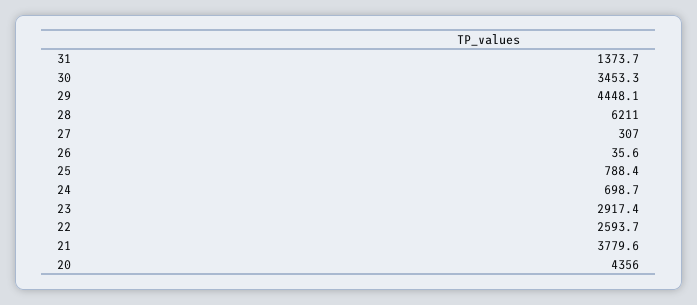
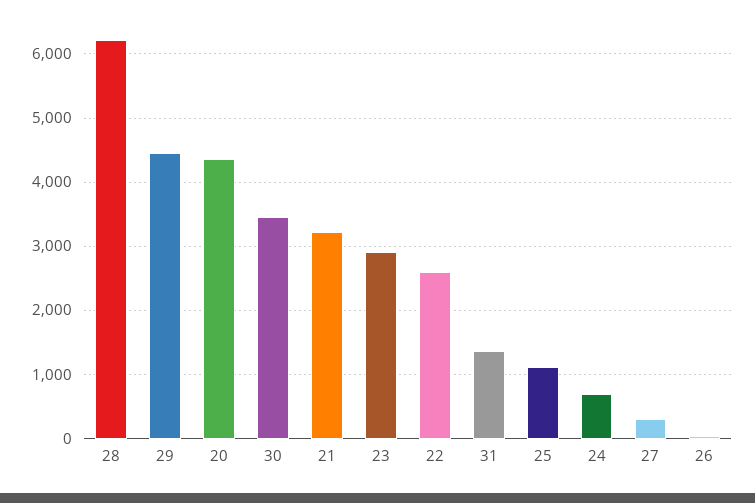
  {
    "31": 1373.7,
    "30": 3453.3,
    "29": 4448.1,
    "28": 6211,
    "27": 307,
    "26": 35.6,
-   "25": 788.4,
+   "25": 1100,
    "24": 698.7,
    "23": 2917.4,
    "22": 2593.7,
-   "21": 3779.6,
+   "21": 3200,
    "20": 4356
  }

